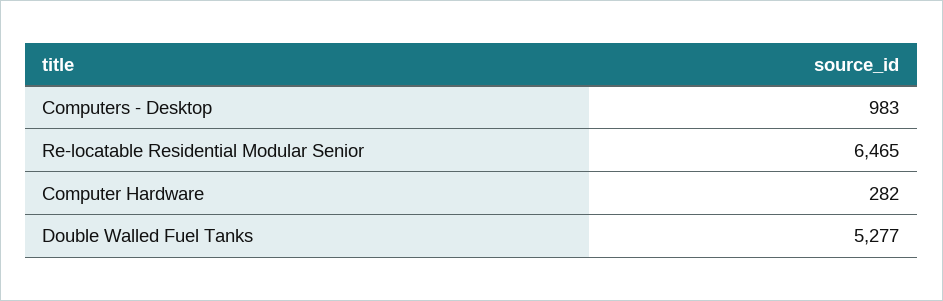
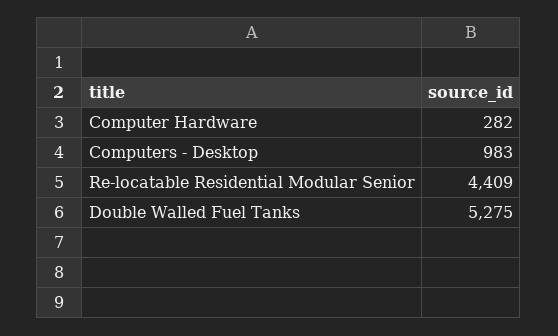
  {
    "Computers - Desktop": 983,
-   "Re-locatable Residential Modular Senior": 6465,
+   "Re-locatable Residential Modular Senior": 4409,
    "Computer Hardware": 282,
-   "Double Walled Fuel Tanks": 5277
+   "Double Walled Fuel Tanks": 5275
  }

